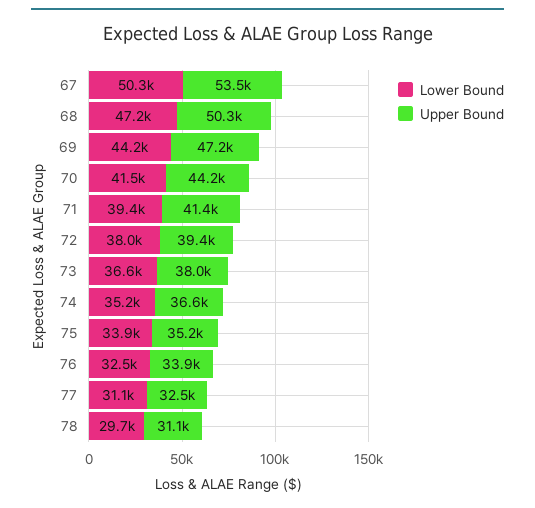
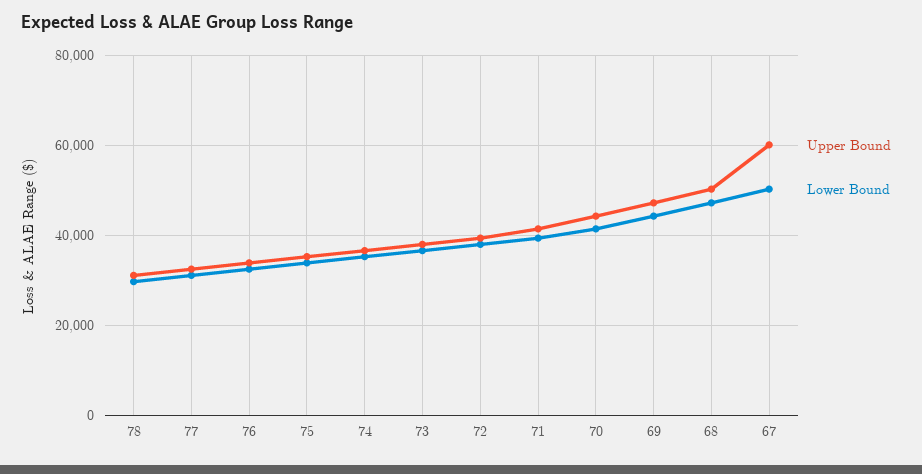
  {
    "Lower Bound": {
      "67": 50300,
      "68": 47200,
      "69": 44200,
      "70": 41500,
      "71": 39400,
      "72": 38000,
      "73": 36600,
      "74": 35200,
      "75": 33900,
      "76": 32500,
      "77": 31100,
      "78": 29700
    },
    "Upper Bound": {
-     "67": 53500,
+     "67": 60000,
      "68": 50300,
      "69": 47200,
      "70": 44200,
      "71": 41400,
      "72": 39400,
      "73": 38000,
      "74": 36600,
      "75": 35200,
      "76": 33900,
      "77": 32500,
      "78": 31100
    }
  }

